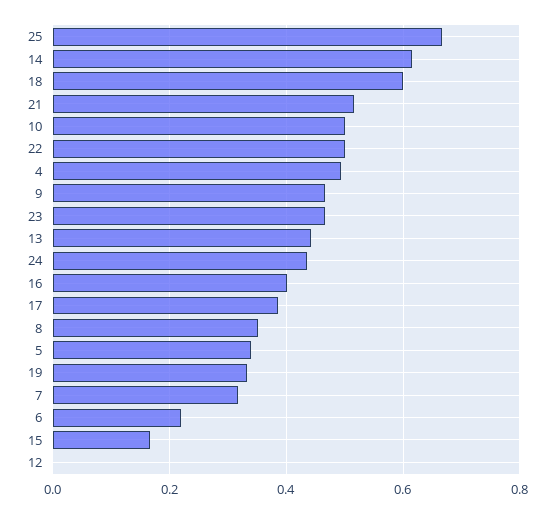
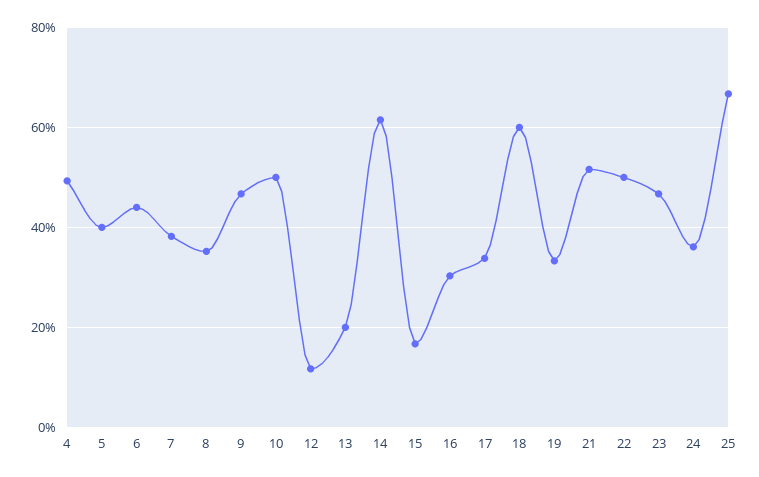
  {
    "25": 0.66,
    "14": 0.62,
    "18": 0.6,
    "21": 0.52,
    "10": 0.5,
    "22": 0.5,
    "4": 0.5,
    "9": 0.46,
    "23": 0.46,
-   "13": 0.44,
+   "13": 0.2,
-   "24": 0.44,
+   "24": 0.36,
-   "16": 0.4,
+   "16": 0.3,
-   "17": 0.38,
+   "17": 0.34,
    "8": 0.36,
-   "5": 0.34,
+   "5": 0.4,
    "19": 0.34,
-   "7": 0.32,
+   "7": 0.38,
-   "6": 0.22,
+   "6": 0.44,
    "15": 0.16,
-   "12": 0
+   "12": 0.12
  }

